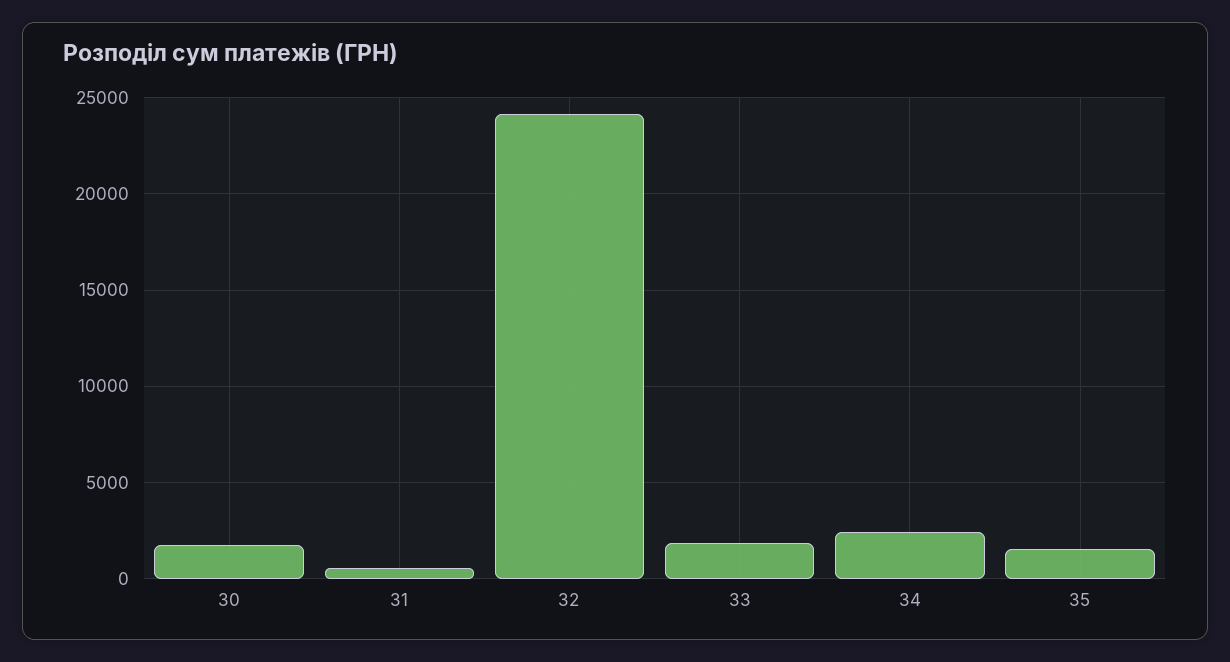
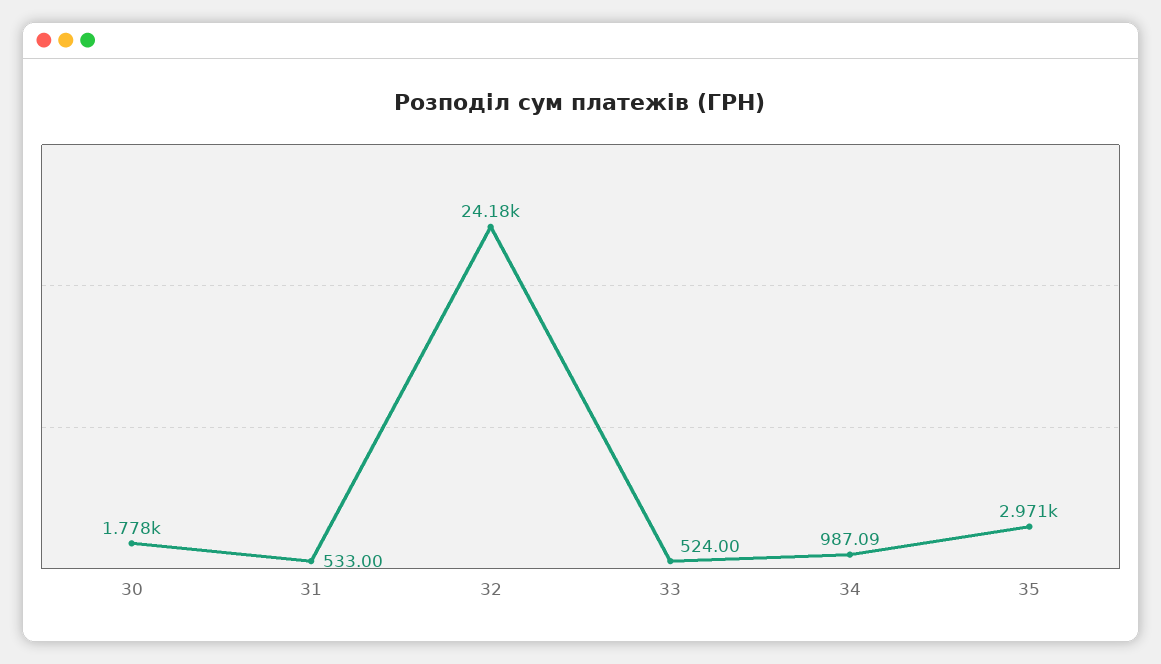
  {
    "30": 1778,
    "31": 533,
    "32": 24180,
-   "33": 2000,
+   "33": 524,
-   "34": 2500,
+   "34": 987.09,
-   "35": 1500
+   "35": 2971
  }

